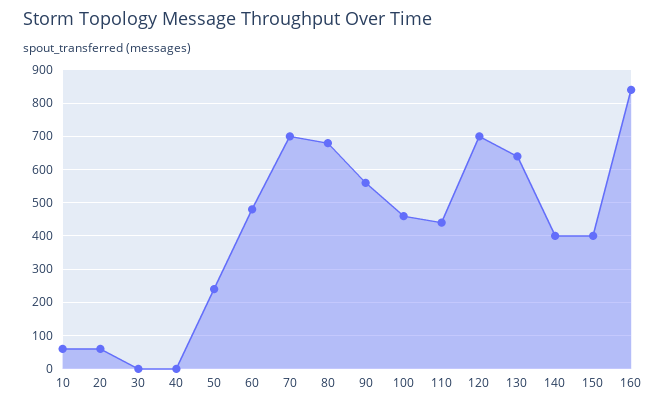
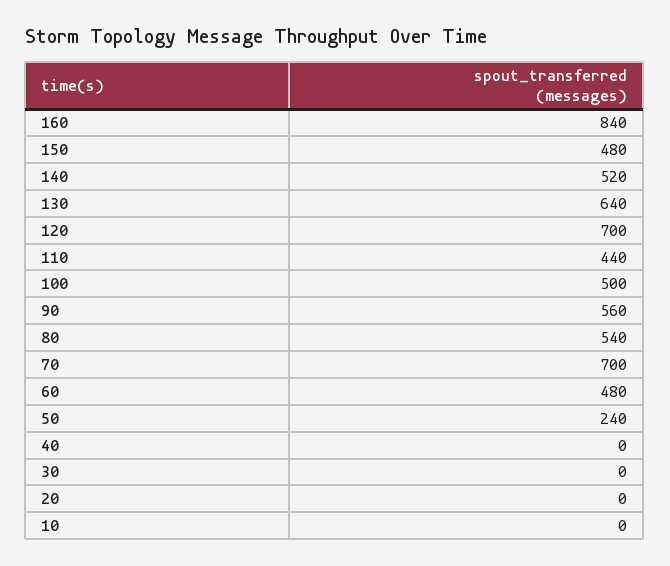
  {
-   "10": 60,
+   "10": 0,
-   "20": 60,
+   "20": 0,
    "30": 0,
    "40": 0,
    "50": 240,
    "60": 480,
    "70": 700,
-   "80": 680,
+   "80": 540,
    "90": 560,
-   "100": 460,
+   "100": 500,
    "110": 440,
    "120": 700,
    "130": 640,
-   "140": 400,
+   "140": 520,
-   "150": 400,
+   "150": 480,
    "160": 840
  }

